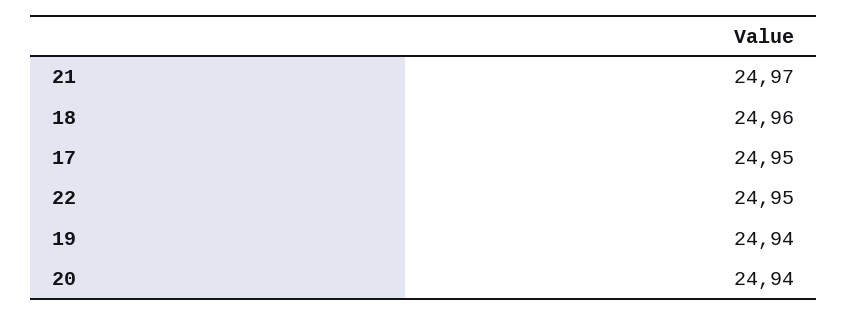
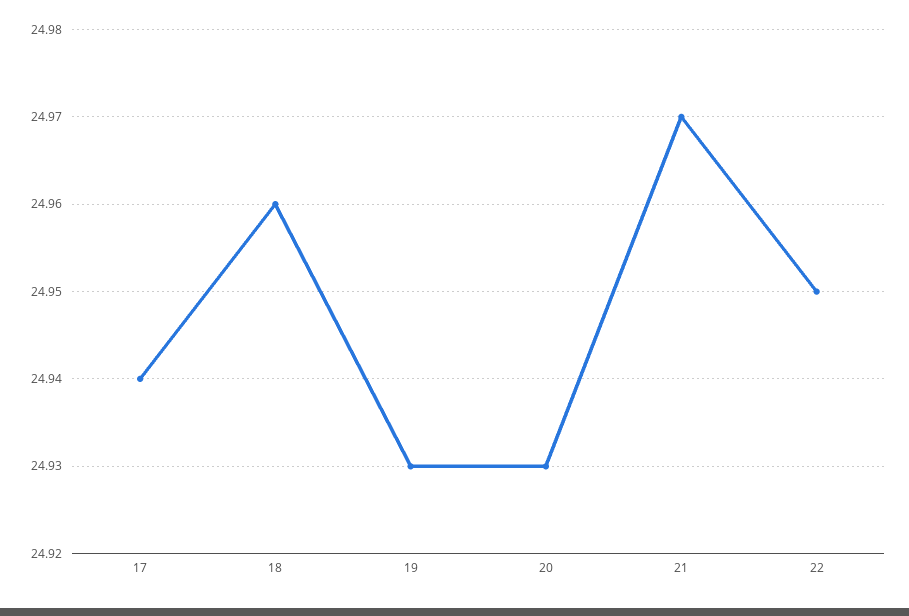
  {
    "21": 24.97,
    "18": 24.96,
-   "17": 24.95,
+   "17": 24.94,
    "22": 24.95,
-   "19": 24.94,
+   "19": 24.93,
-   "20": 24.94
+   "20": 24.93
  }

